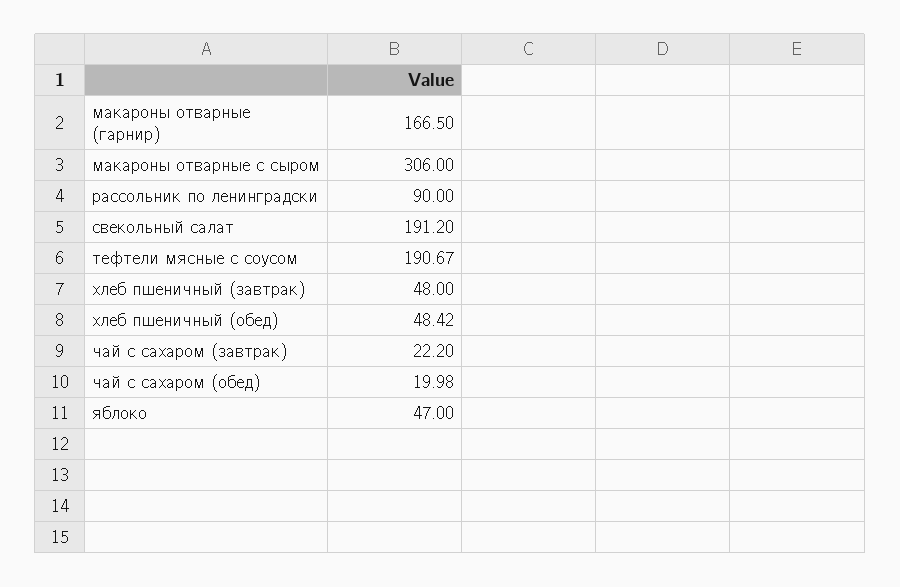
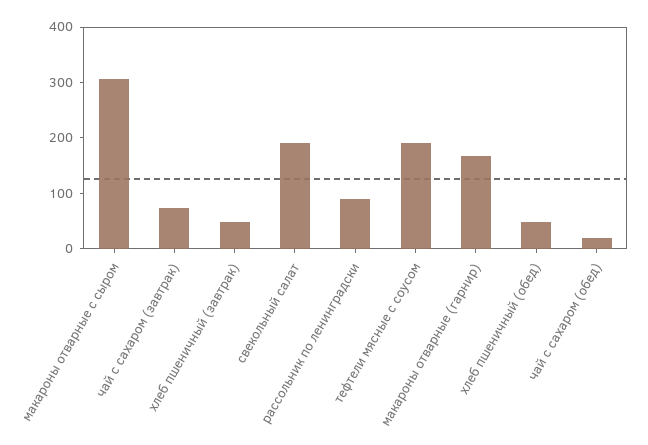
  {
    "макароны отварные (гарнир)": 166.5,
    "макароны отварные с сыром": 306,
    "рассольник по ленинградски": 90,
    "свекольный салат": 191.2,
    "тефтели мясные с соусом": 190.67,
    "хлеб пшеничный (завтрак)": 48,
    "хлеб пшеничный (обед)": 48.42,
-   "чай с сахаром (завтрак)": 22.2,
+   "чай с сахаром (завтрак)": 80,
-   "чай с сахаром (обед)": 19.98,
+   "чай с сахаром (обед)": 19.98
-   "яблоко": 47
  }

